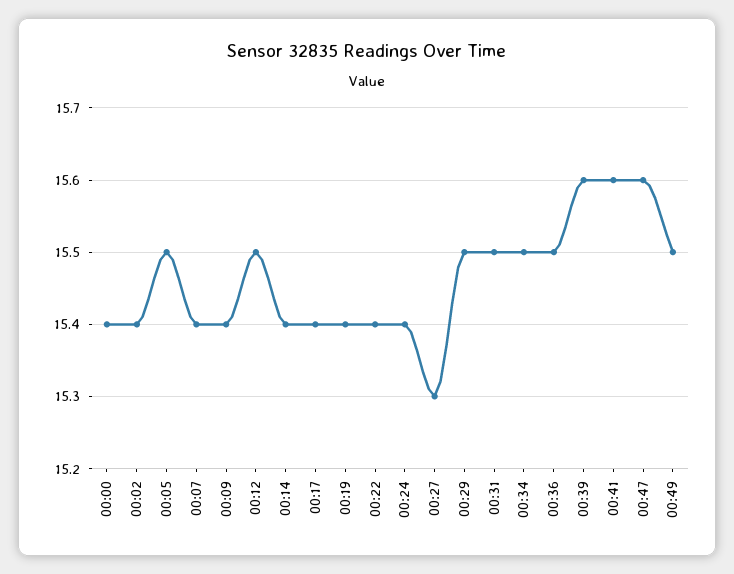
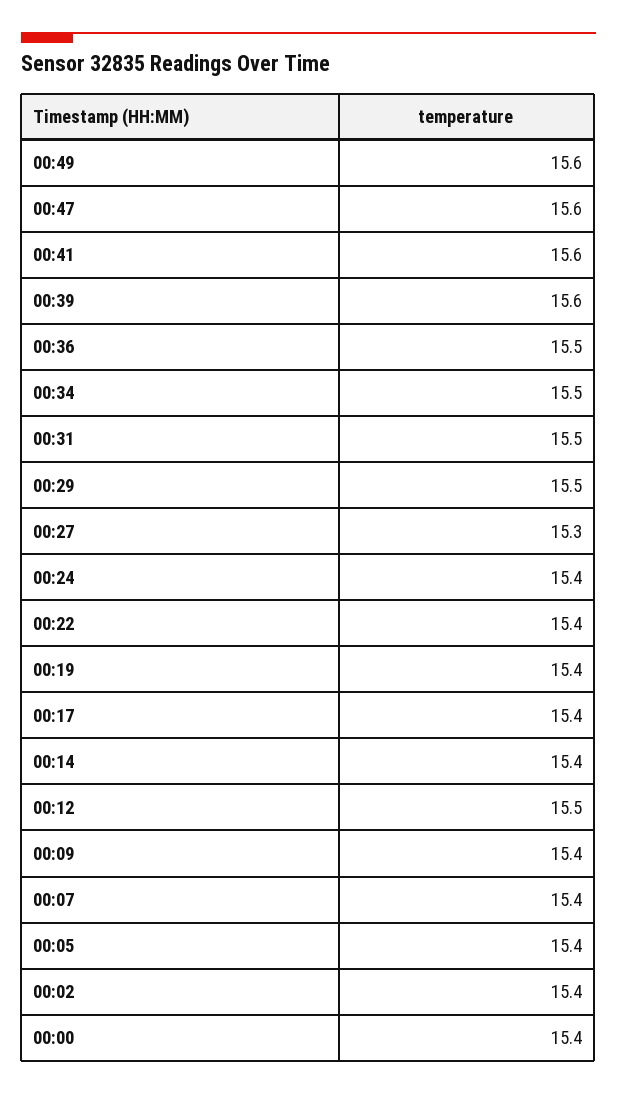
  {
    "00:00": 15.4,
    "00:02": 15.4,
-   "00:05": 15.5,
+   "00:05": 15.4,
    "00:07": 15.4,
    "00:09": 15.4,
    "00:12": 15.5,
    "00:14": 15.4,
    "00:17": 15.4,
    "00:19": 15.4,
    "00:22": 15.4,
    "00:24": 15.4,
    "00:27": 15.3,
    "00:29": 15.5,
    "00:31": 15.5,
    "00:34": 15.5,
    "00:36": 15.5,
    "00:39": 15.6,
    "00:41": 15.6,
    "00:47": 15.6,
-   "00:49": 15.5
+   "00:49": 15.6
  }

